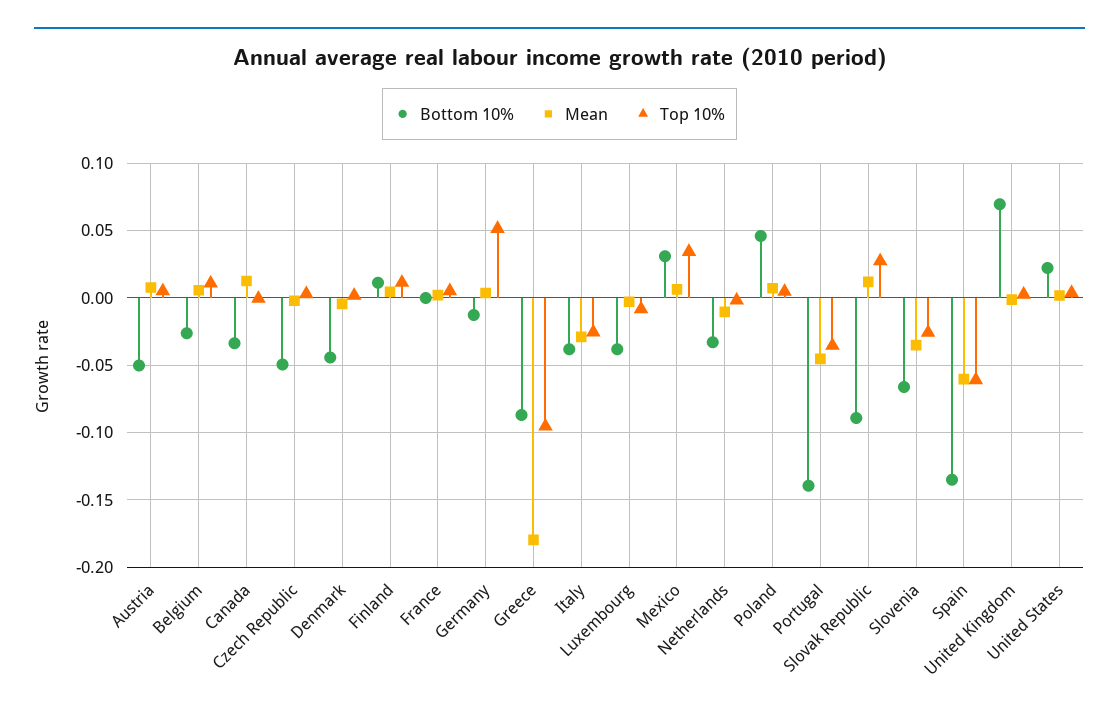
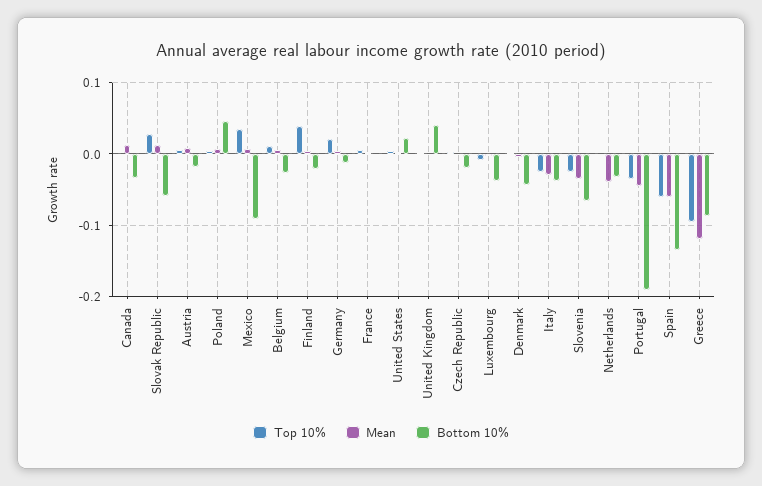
  {
    "Bottom 10%": {
-     "Austria": -0.05,
+     "Austria": -0.02,
      "Belgium": -0.025,
      "Canada": -0.035,
-     "Czech Republic": -0.05,
+     "Czech Republic": -0.02,
      "Denmark": -0.045,
-     "Finland": 0.01,
+     "Finland": -0.02,
      "France": 0,
      "Germany": -0.015,
      "Greece": -0.085,
      "Italy": -0.04,
      "Luxembourg": -0.04,
-     "Mexico": 0.03,
+     "Mexico": -0.09,
      "Netherlands": -0.035,
      "Poland": 0.045,
-     "Portugal": -0.14,
+     "Portugal": -0.19,
-     "Slovak Republic": -0.09,
+     "Slovak Republic": -0.06,
      "Slovenia": -0.065,
      "Spain": -0.135,
-     "United Kingdom": 0.07,
+     "United Kingdom": 0.04,
      "United States": 0.02
    },
    "Mean": {
      "Austria": 0.01,
      "Belgium": 0.005,
      "Canada": 0.015,
      "Czech Republic": 0,
      "Denmark": -0.005,
      "Finland": 0.005,
      "France": 0,
      "Germany": 0.005,
-     "Greece": -0.18,
+     "Greece": -0.12,
      "Italy": -0.03,
      "Luxembourg": -0.005,
      "Mexico": 0.005,
-     "Netherlands": -0.01,
+     "Netherlands": -0.04,
      "Poland": 0.005,
      "Portugal": -0.045,
      "Slovak Republic": 0.01,
      "Slovenia": -0.035,
      "Spain": -0.06,
      "United Kingdom": 0,
      "United States": 0
    },
    "Top 10%": {
      "Austria": 0.005,
      "Belgium": 0.01,
      "Canada": 0,
      "Czech Republic": 0.005,
      "Denmark": 0,
-     "Finland": 0.01,
+     "Finland": 0.04,
      "France": 0.005,
-     "Germany": 0.05,
+     "Germany": 0.02,
      "Greece": -0.095,
      "Italy": -0.025,
      "Luxembourg": -0.01,
      "Mexico": 0.035,
      "Netherlands": 0,
      "Poland": 0.005,
      "Portugal": -0.035,
      "Slovak Republic": 0.025,
      "Slovenia": -0.025,
      "Spain": -0.06,
      "United Kingdom": 0.005,
      "United States": 0.005
    }
  }

